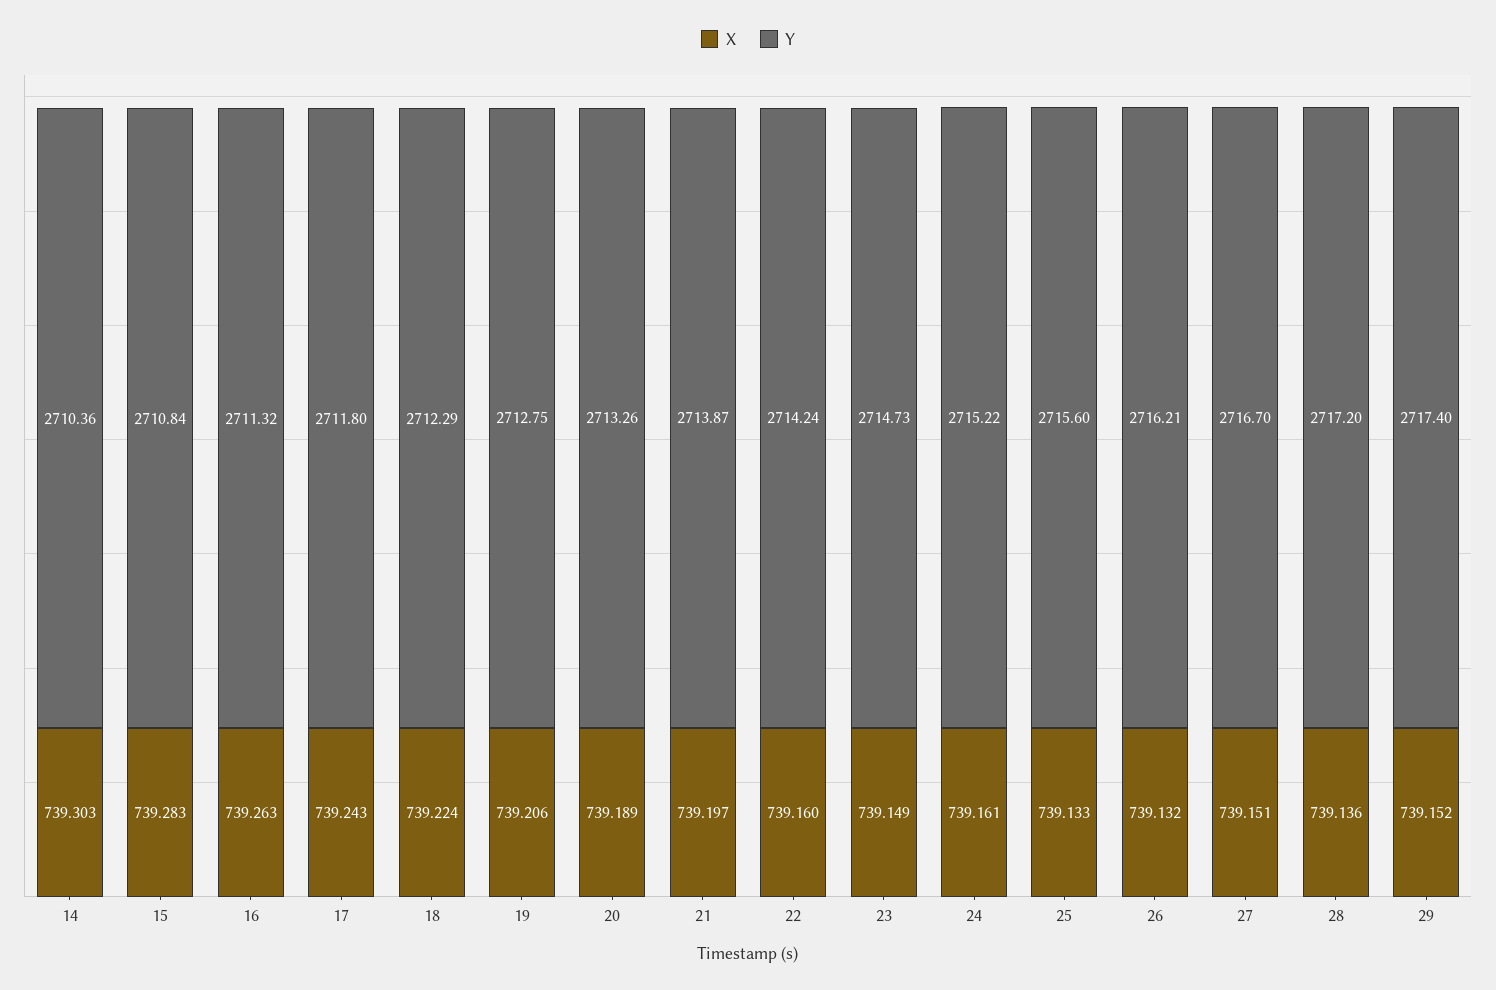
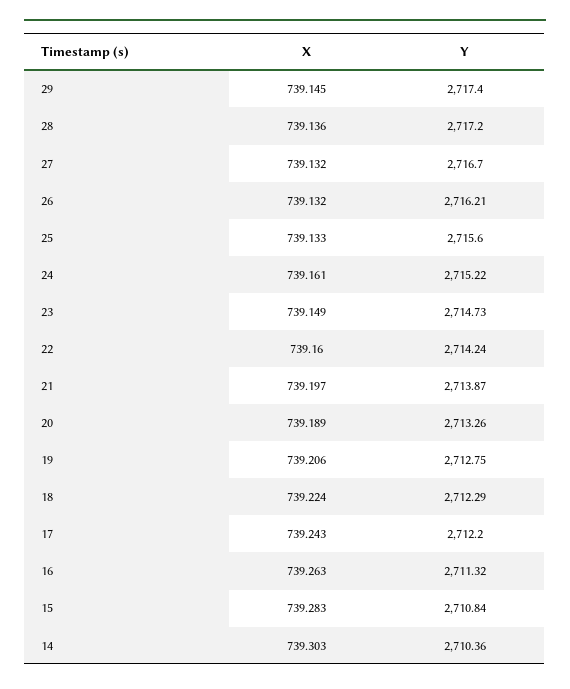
  {
    "X": {
      "14": 739.303,
      "15": 739.283,
      "16": 739.263,
      "17": 739.243,
      "18": 739.224,
      "19": 739.206,
      "20": 739.189,
      "21": 739.197,
      "22": 739.16,
      "23": 739.149,
      "24": 739.161,
      "25": 739.133,
      "26": 739.132,
-     "27": 739.151,
+     "27": 739.132,
      "28": 739.136,
-     "29": 739.152
+     "29": 739.145
    },
    "Y": {
      "14": 2710.36,
      "15": 2710.84,
      "16": 2711.32,
-     "17": 2711.8,
+     "17": 2712.2,
      "18": 2712.29,
      "19": 2712.75,
      "20": 2713.26,
      "21": 2713.87,
      "22": 2714.24,
      "23": 2714.73,
      "24": 2715.22,
      "25": 2715.6,
      "26": 2716.21,
      "27": 2716.7,
      "28": 2717.2,
      "29": 2717.4
    }
  }

